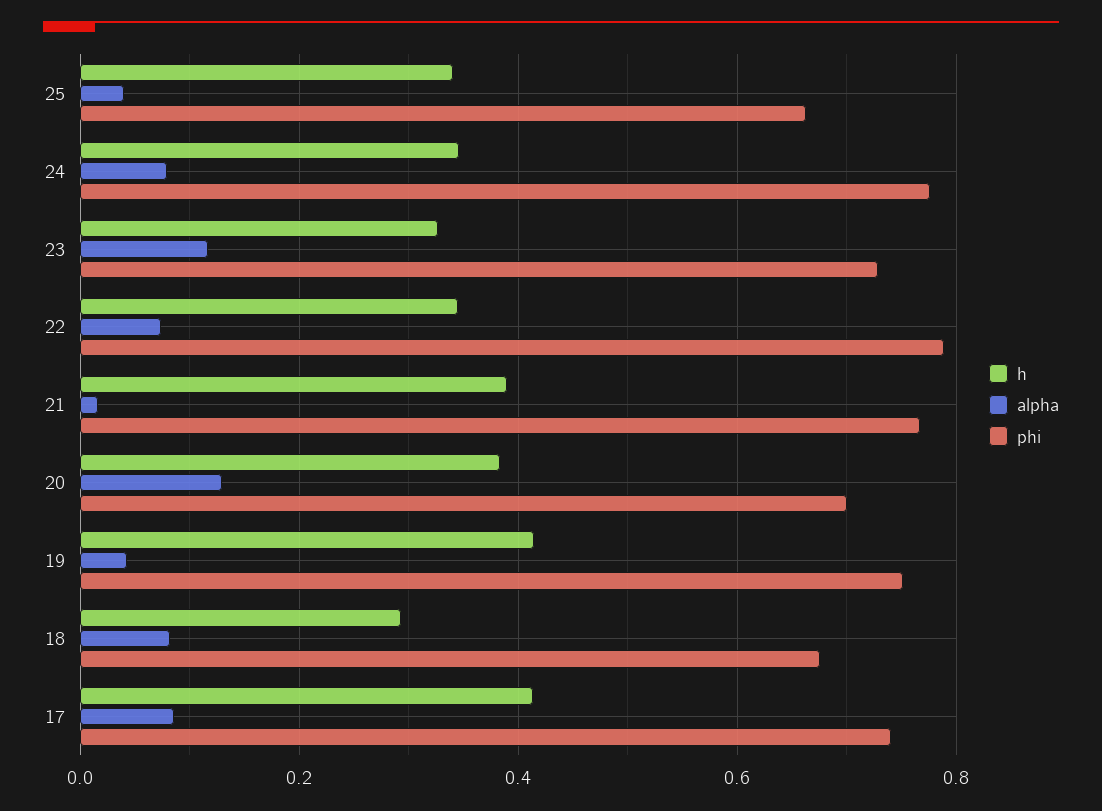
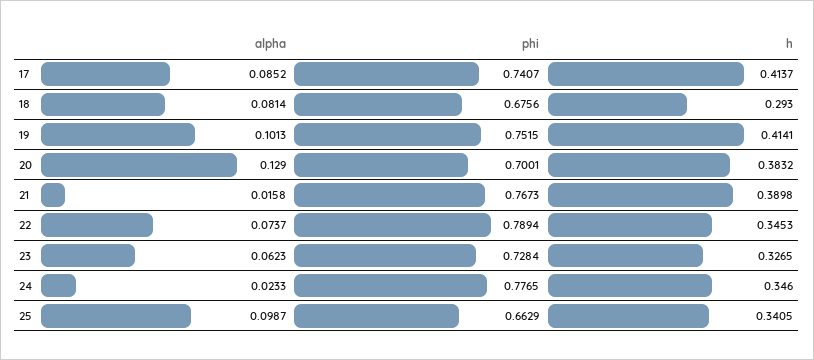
  {
    "h": {
      "25": 0.3405,
      "24": 0.346,
      "23": 0.3265,
      "22": 0.3453,
      "21": 0.3898,
      "20": 0.3832,
      "19": 0.4141,
      "18": 0.293,
      "17": 0.4137
    },
    "alpha": {
-     "25": 0.04,
+     "25": 0.0987,
-     "24": 0.08,
+     "24": 0.0233,
-     "23": 0.12,
+     "23": 0.0623,
      "22": 0.0737,
      "21": 0.0158,
      "20": 0.129,
-     "19": 0.04,
+     "19": 0.1013,
      "18": 0.0814,
      "17": 0.0852
    },
    "phi": {
      "25": 0.6629,
      "24": 0.7765,
      "23": 0.7284,
      "22": 0.7894,
      "21": 0.7673,
      "20": 0.7001,
      "19": 0.7515,
      "18": 0.6756,
      "17": 0.7407
    }
  }

